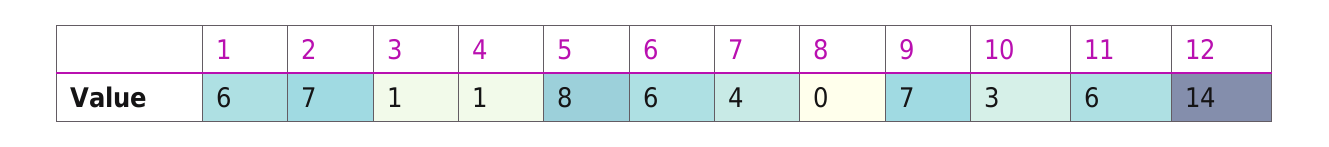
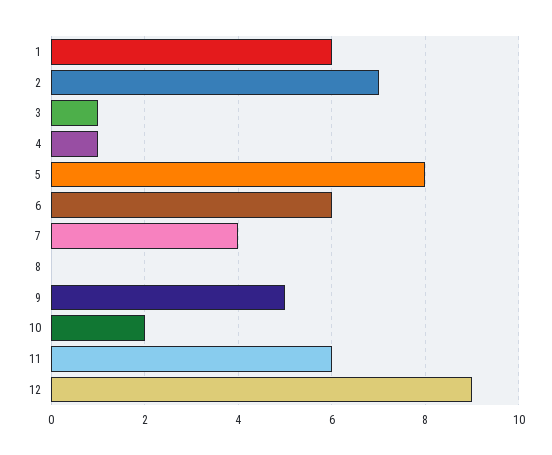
  {
    "1": 6,
    "2": 7,
    "3": 1,
    "4": 1,
    "5": 8,
    "6": 6,
    "7": 4,
    "8": 0,
-   "9": 7,
+   "9": 5,
-   "10": 3,
+   "10": 2,
    "11": 6,
-   "12": 14
+   "12": 9
  }

